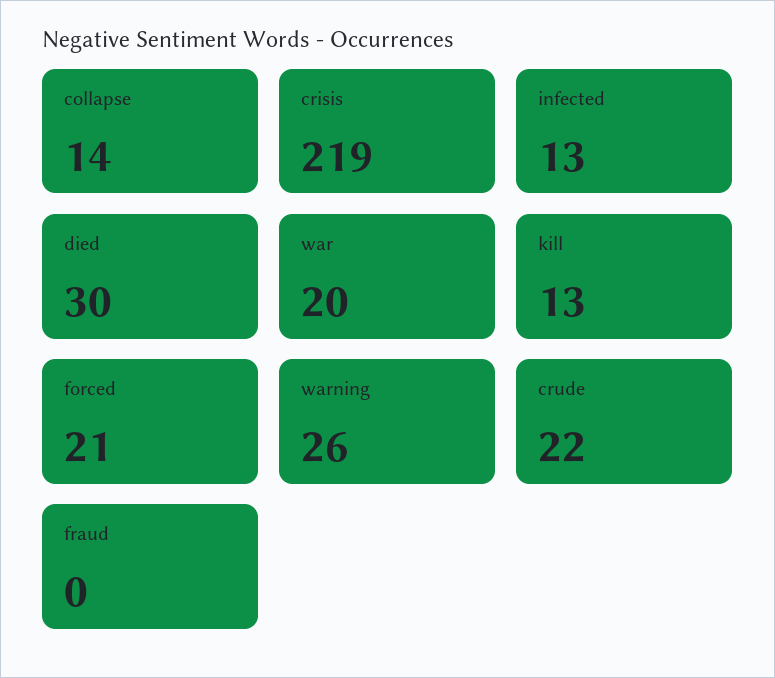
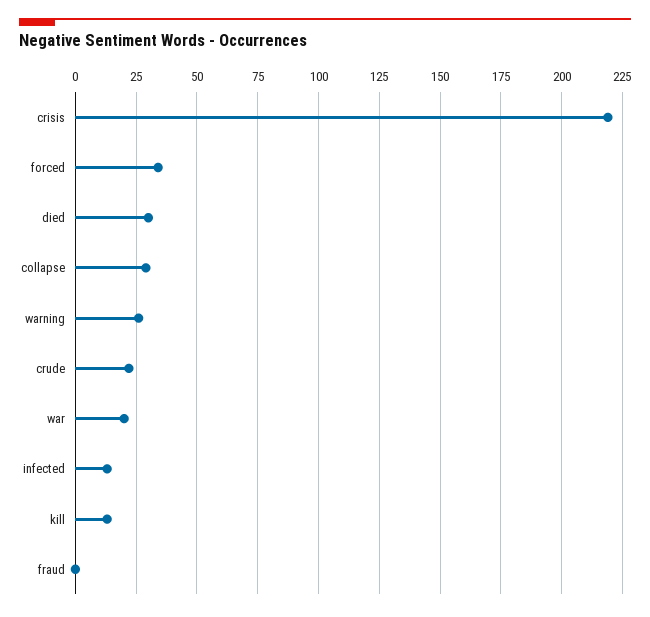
  {
-   "collapse": 14,
+   "collapse": 30,
    "crisis": 219,
    "infected": 13,
    "died": 30,
    "war": 20,
    "kill": 13,
-   "forced": 21,
+   "forced": 35,
    "warning": 26,
    "crude": 22,
    "fraud": 0
  }

